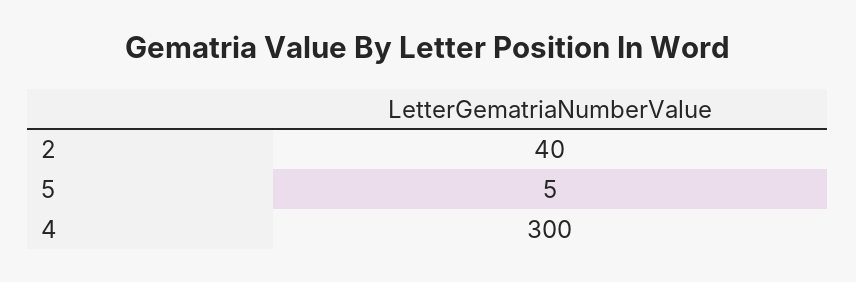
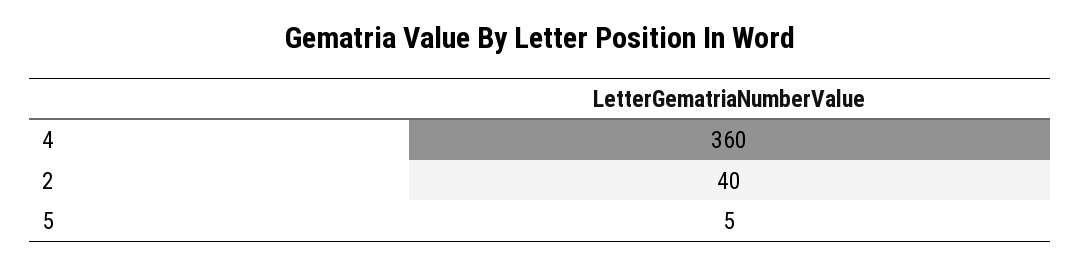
  {
    "2": 40,
    "5": 5,
-   "4": 300
+   "4": 360
  }

